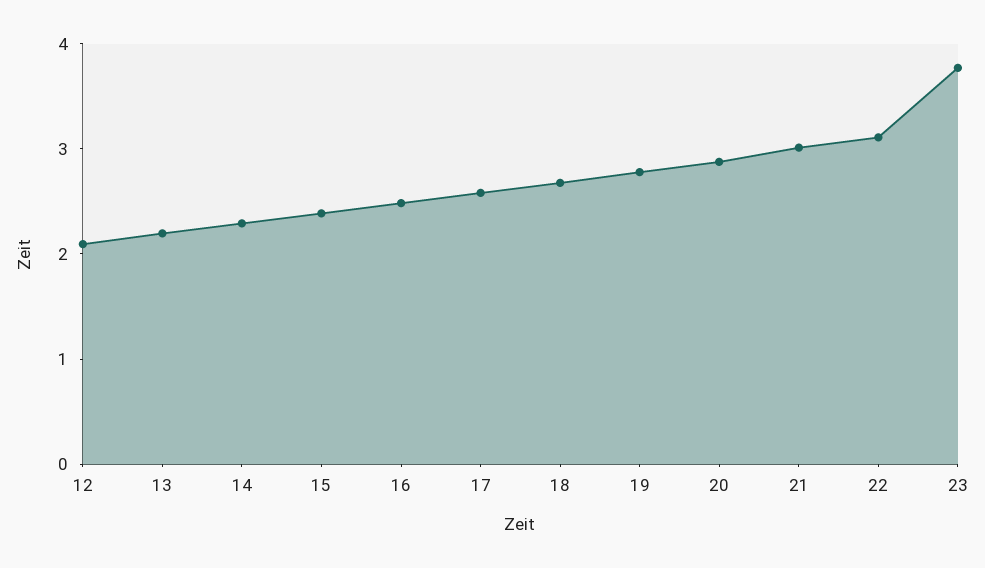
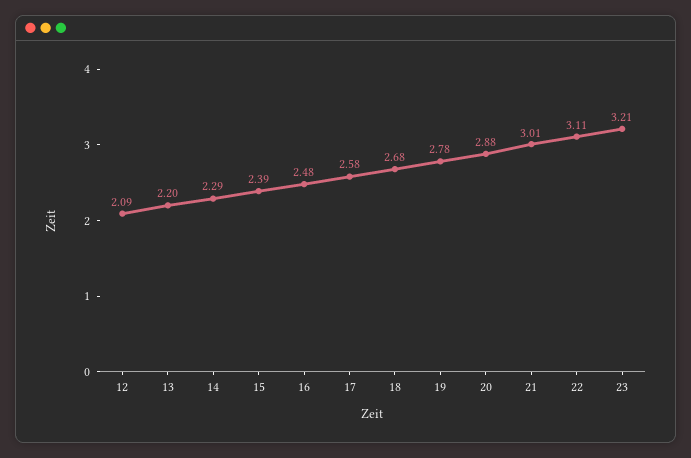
  {
    "12": 2.09,
    "13": 2.2,
    "14": 2.29,
    "15": 2.39,
    "16": 2.48,
    "17": 2.58,
    "18": 2.68,
    "19": 2.78,
    "20": 2.88,
    "21": 3.01,
    "22": 3.11,
-   "23": 3.8
+   "23": 3.21
  }

